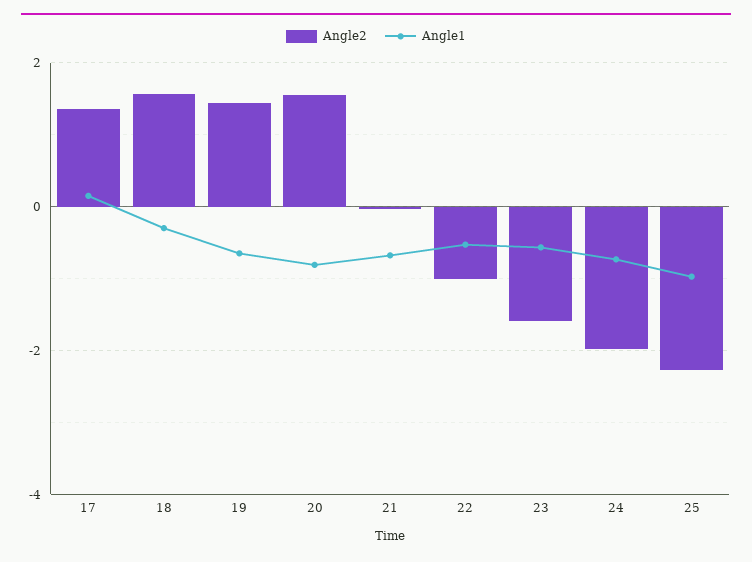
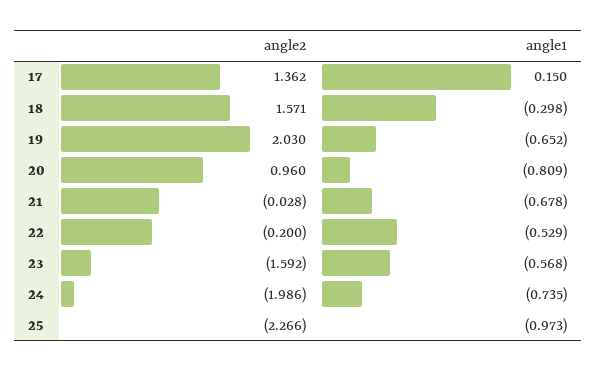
  {
    "Angle2": {
      "17": 1.362,
      "18": 1.571,
-     "19": 1.4,
+     "19": 2.03,
-     "20": 1.6,
+     "20": 0.96,
      "21": -0.028,
-     "22": -1,
+     "22": -0.2,
      "23": -1.592,
      "24": -1.986,
      "25": -2.266
    },
    "Angle1": {
      "17": 0.15,
      "18": -0.298,
      "19": -0.652,
      "20": -0.809,
      "21": -0.678,
      "22": -0.529,
      "23": -0.568,
      "24": -0.735,
      "25": -0.973
    }
  }

